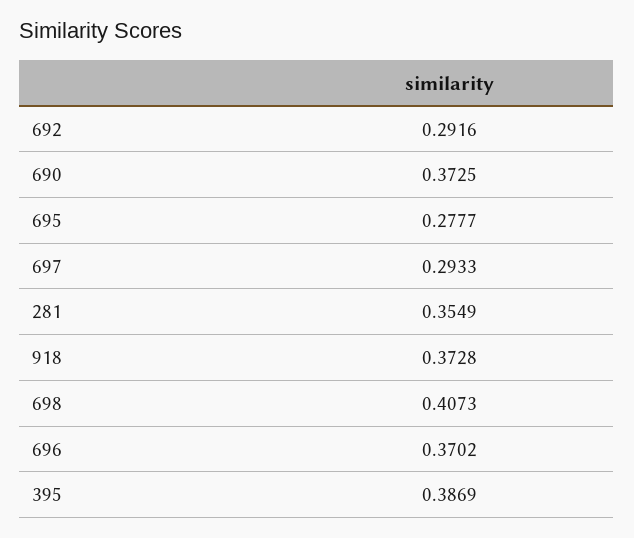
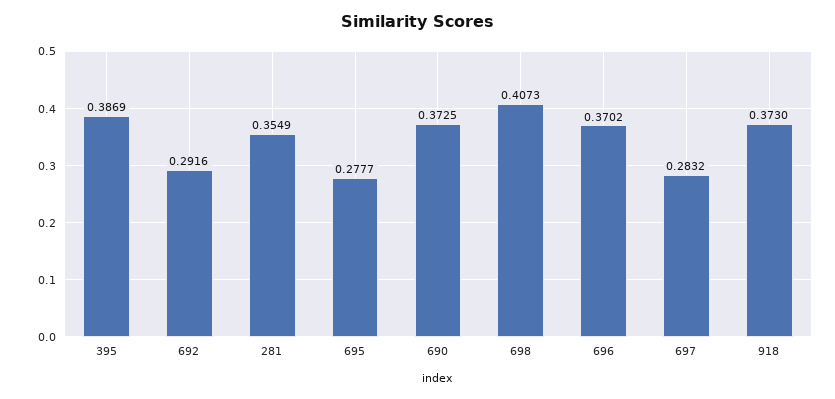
  {
    "692": 0.2916,
    "690": 0.3725,
    "695": 0.2777,
-   "697": 0.2933,
+   "697": 0.2832,
    "281": 0.3549,
-   "918": 0.3728,
+   "918": 0.373,
    "698": 0.4073,
    "696": 0.3702,
    "395": 0.3869
  }

